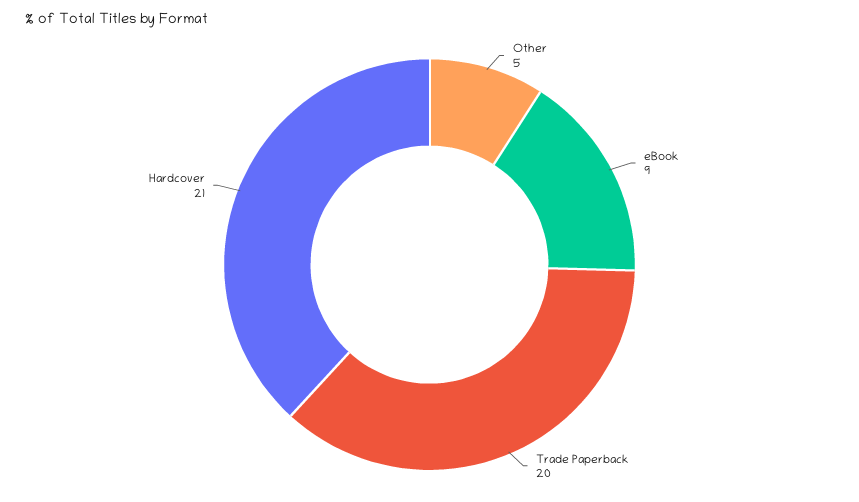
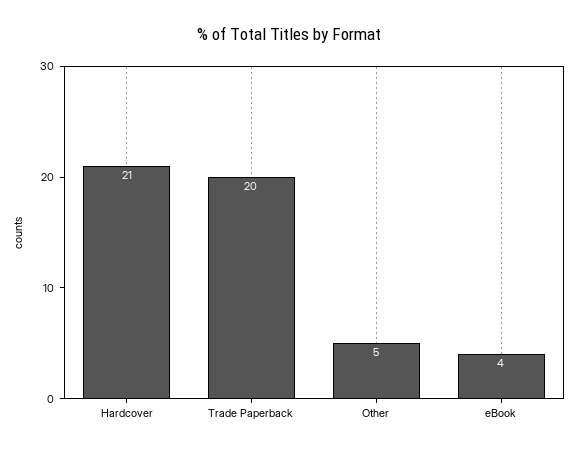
  {
    "Other": 5,
-   "eBook": 9,
+   "eBook": 4,
    "Trade Paperback": 20,
    "Hardcover": 21
  }

